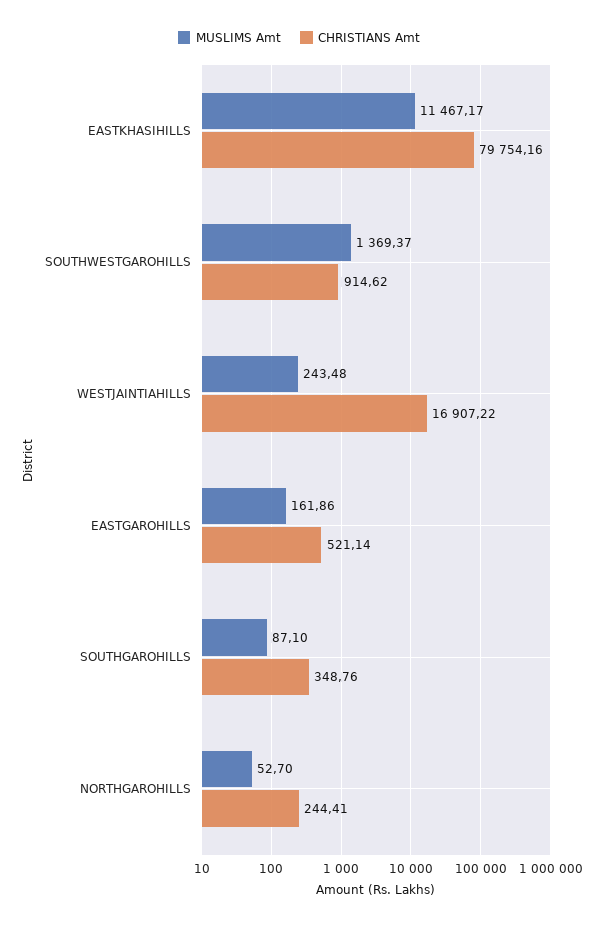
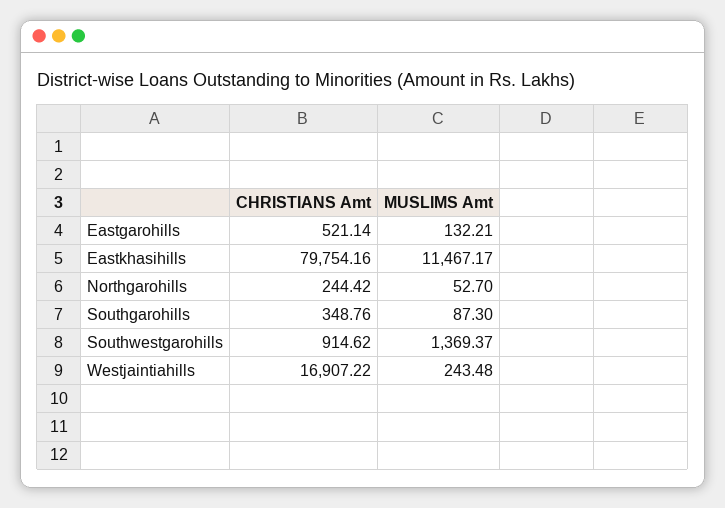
  {
    "MUSLIMS Amt": {
      "EASTKHASIHILLS": 11467.17,
      "SOUTHWESTGAROHILLS": 1369.37,
      "WESTJAINTIAHILLS": 243.48,
-     "EASTGAROHILLS": 161.86,
+     "EASTGAROHILLS": 132.21,
-     "SOUTHGAROHILLS": 87.1,
+     "SOUTHGAROHILLS": 87.3,
      "NORTHGAROHILLS": 52.7
    },
    "CHRISTIANS Amt": {
      "EASTKHASIHILLS": 79754.16,
      "SOUTHWESTGAROHILLS": 914.62,
      "WESTJAINTIAHILLS": 16907.22,
      "EASTGAROHILLS": 521.14,
      "SOUTHGAROHILLS": 348.76,
-     "NORTHGAROHILLS": 244.41
+     "NORTHGAROHILLS": 244.42
    }
  }

